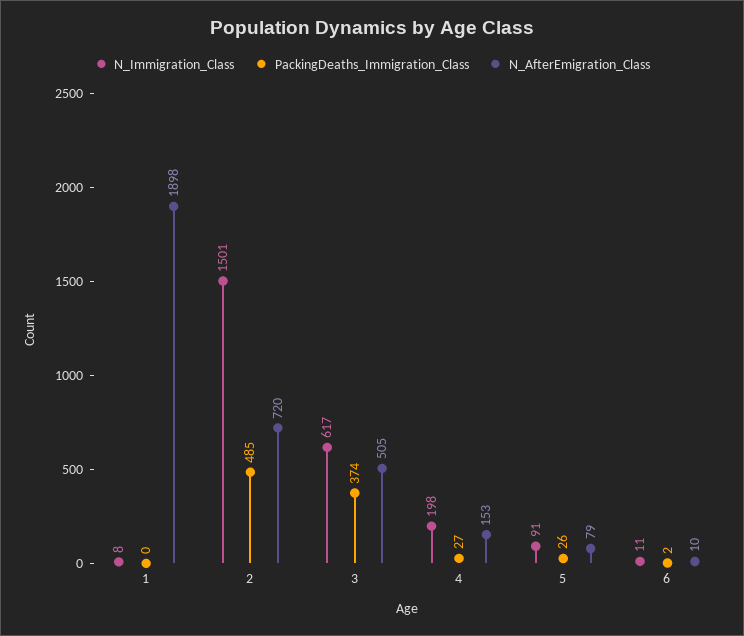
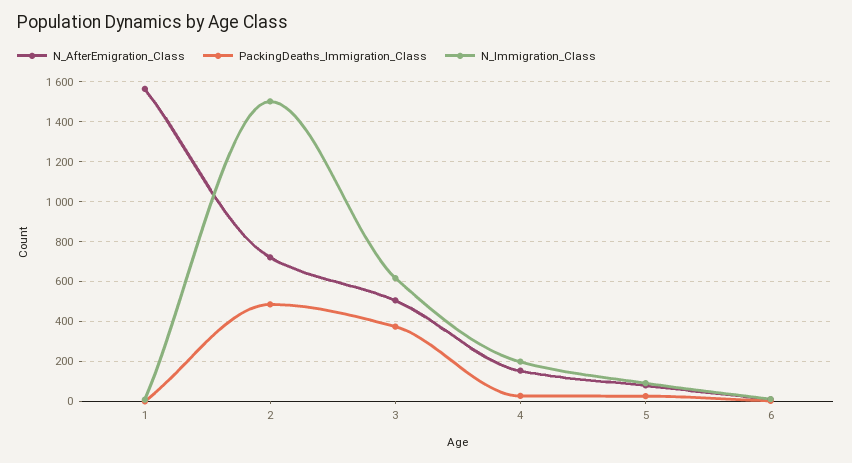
  {
    "N_Immigration_Class": {
      "1": 8,
      "2": 1501,
      "3": 617,
      "4": 198,
      "5": 91,
      "6": 11
    },
    "PackingDeaths_Immigration_Class": {
      "1": 0,
      "2": 485,
      "3": 374,
      "4": 27,
      "5": 26,
      "6": 2
    },
    "N_AfterEmigration_Class": {
-     "1": 1898,
+     "1": 1550,
      "2": 720,
      "3": 505,
      "4": 153,
      "5": 79,
      "6": 10
    }
  }

